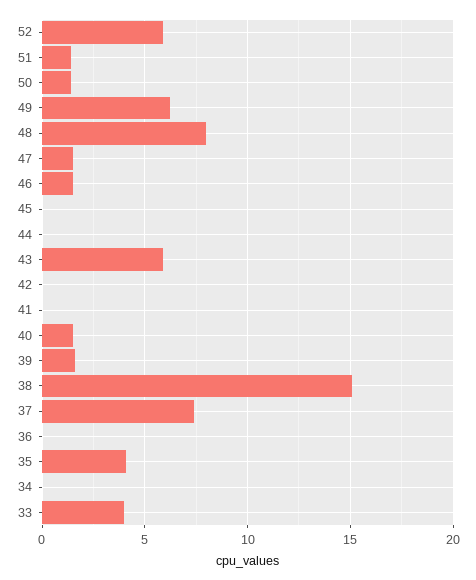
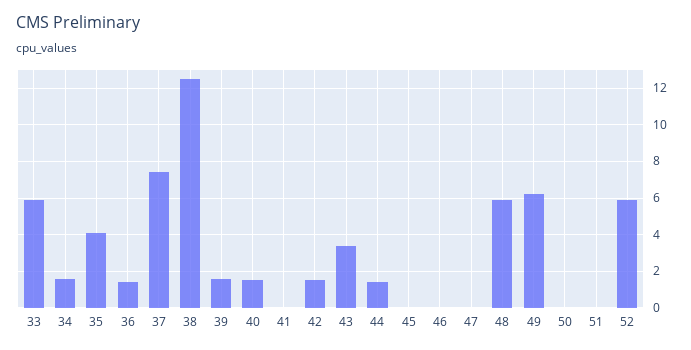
  {
    "52": 6,
-   "51": 1.5,
+   "51": 0,
-   "50": 1.5,
+   "50": 0,
    "49": 6,
-   "48": 8,
+   "48": 6,
-   "47": 1.5,
+   "47": 0,
-   "46": 1.5,
+   "46": 0,
    "45": 0,
-   "44": 0,
+   "44": 1.5,
-   "43": 6,
+   "43": 3.5,
-   "42": 0,
+   "42": 1.5,
    "41": 0,
    "40": 1.5,
    "39": 1.5,
-   "38": 15,
+   "38": 12.5,
    "37": 7.5,
-   "36": 0,
+   "36": 1.5,
    "35": 4,
-   "34": 0,
+   "34": 1.5,
-   "33": 4
+   "33": 6
  }

